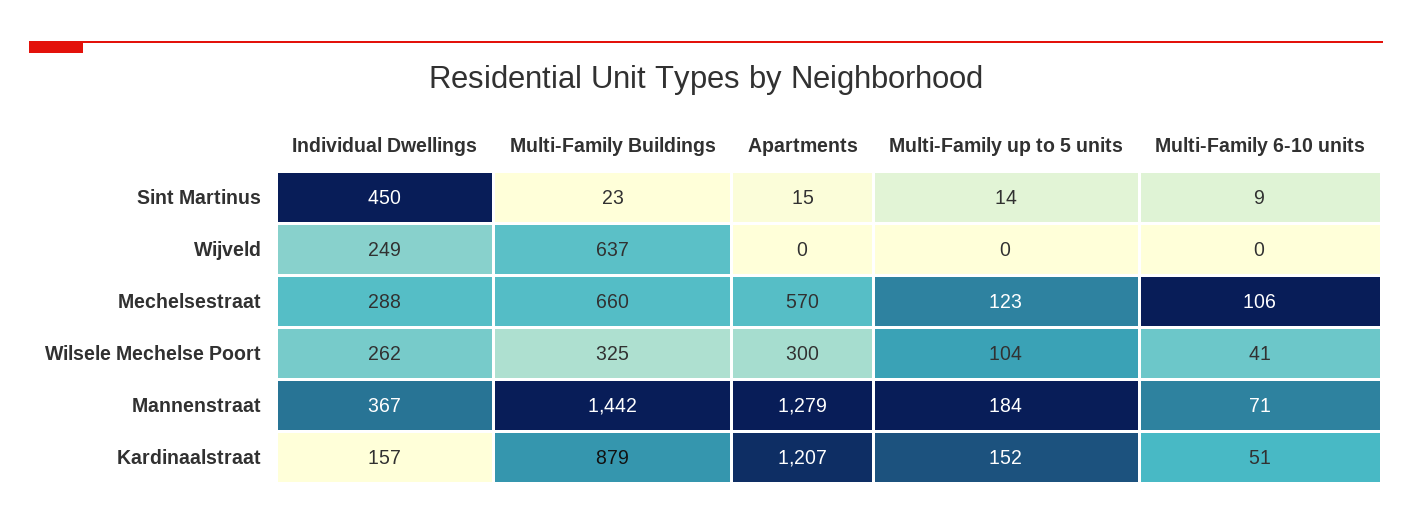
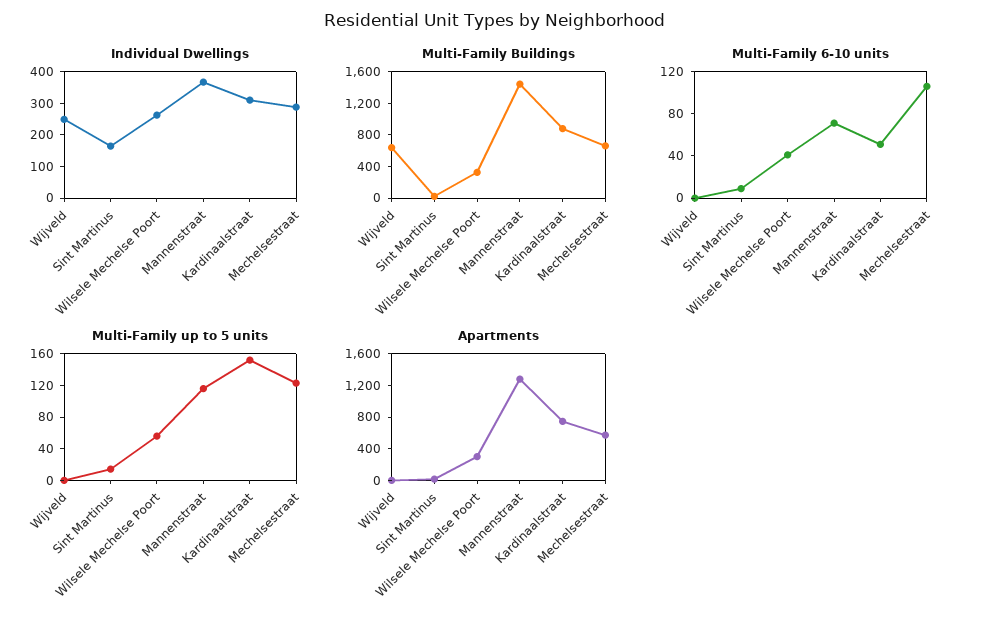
  {
    "Individual Dwellings": {
-     "Sint Martinus": 450,
+     "Sint Martinus": 150,
      "Wijveld": 249,
      "Mechelsestraat": 288,
      "Wilsele Mechelse Poort": 262,
      "Mannenstraat": 367,
-     "Kardinaalstraat": 157
+     "Kardinaalstraat": 300
    },
    "Multi-Family Buildings": {
      "Sint Martinus": 23,
      "Wijveld": 637,
      "Mechelsestraat": 660,
      "Wilsele Mechelse Poort": 325,
      "Mannenstraat": 1442,
      "Kardinaalstraat": 879
    },
    "Apartments": {
      "Sint Martinus": 15,
      "Wijveld": 0,
      "Mechelsestraat": 570,
      "Wilsele Mechelse Poort": 300,
      "Mannenstraat": 1279,
-     "Kardinaalstraat": 1207
+     "Kardinaalstraat": 800
    },
    "Multi-Family up to 5 units": {
      "Sint Martinus": 14,
      "Wijveld": 0,
      "Mechelsestraat": 123,
-     "Wilsele Mechelse Poort": 104,
+     "Wilsele Mechelse Poort": 60,
-     "Mannenstraat": 184,
+     "Mannenstraat": 120,
      "Kardinaalstraat": 152
    },
    "Multi-Family 6-10 units": {
      "Sint Martinus": 9,
      "Wijveld": 0,
      "Mechelsestraat": 106,
      "Wilsele Mechelse Poort": 41,
      "Mannenstraat": 71,
      "Kardinaalstraat": 51
    }
  }

